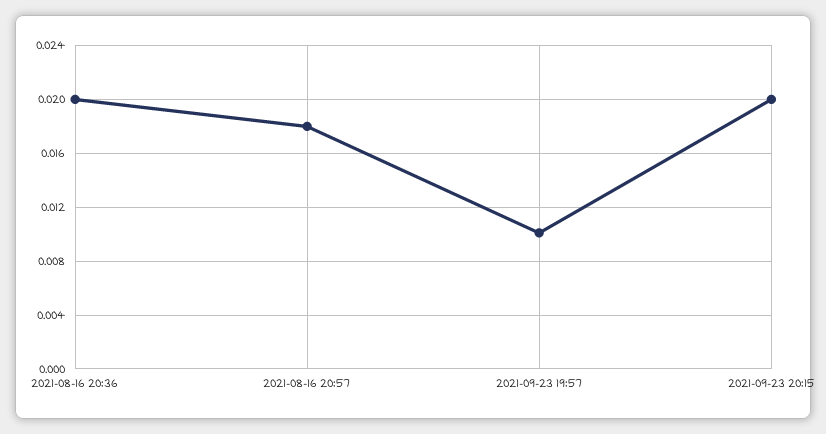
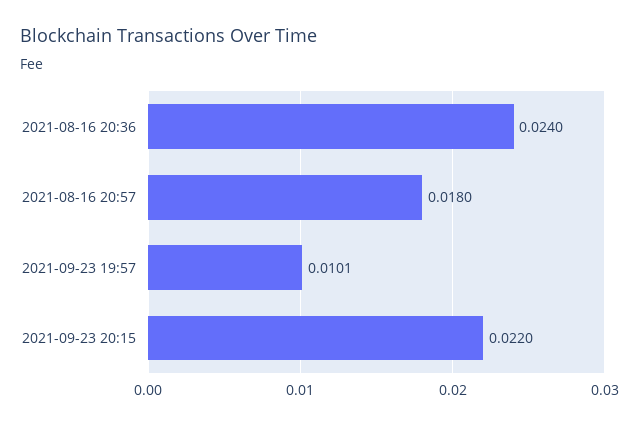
  {
-   "2021-08-16 20:36": 0.02,
+   "2021-08-16 20:36": 0.024,
    "2021-08-16 20:57": 0.018,
    "2021-09-23 19:57": 0.0101,
-   "2021-09-23 20:15": 0.02
+   "2021-09-23 20:15": 0.022
  }

